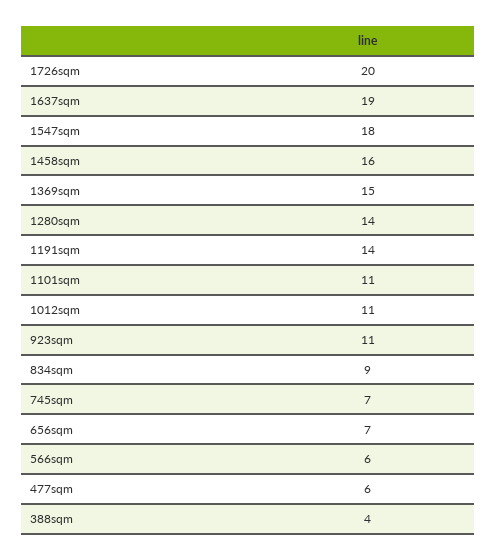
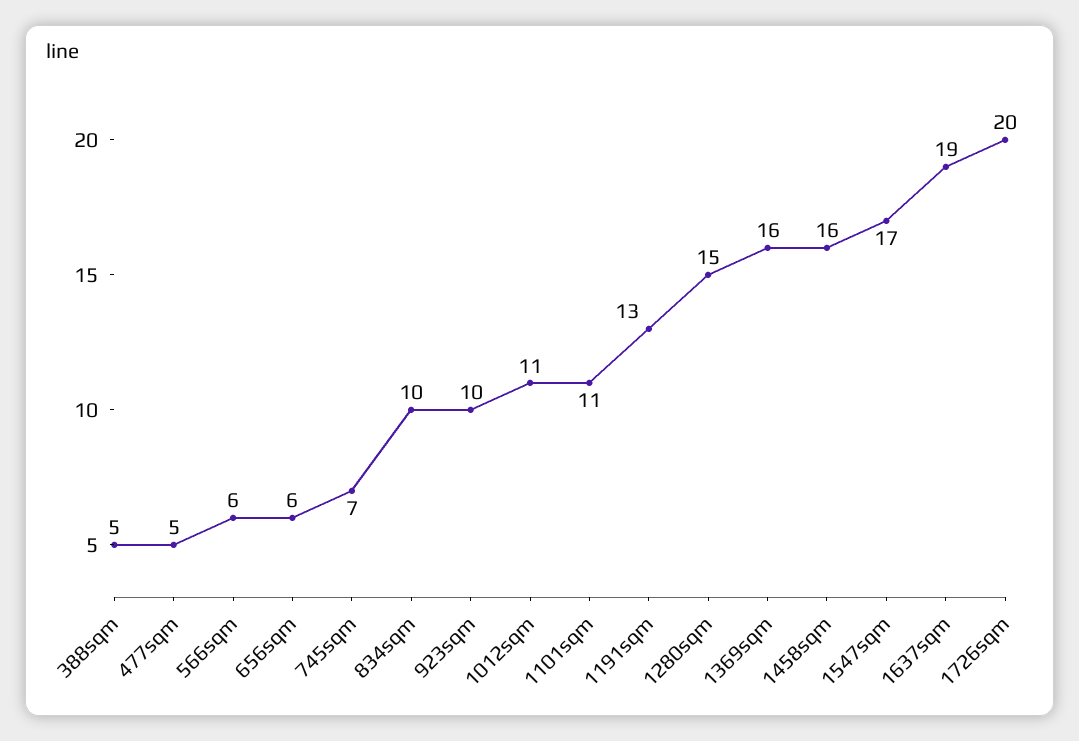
  {
    "1726sqm": 20,
    "1637sqm": 19,
-   "1547sqm": 18,
+   "1547sqm": 17,
    "1458sqm": 16,
-   "1369sqm": 15,
+   "1369sqm": 16,
-   "1280sqm": 14,
+   "1280sqm": 15,
-   "1191sqm": 14,
+   "1191sqm": 13,
    "1101sqm": 11,
    "1012sqm": 11,
-   "923sqm": 11,
+   "923sqm": 10,
-   "834sqm": 9,
+   "834sqm": 10,
    "745sqm": 7,
-   "656sqm": 7,
+   "656sqm": 6,
    "566sqm": 6,
-   "477sqm": 6,
+   "477sqm": 5,
-   "388sqm": 4
+   "388sqm": 5
  }

